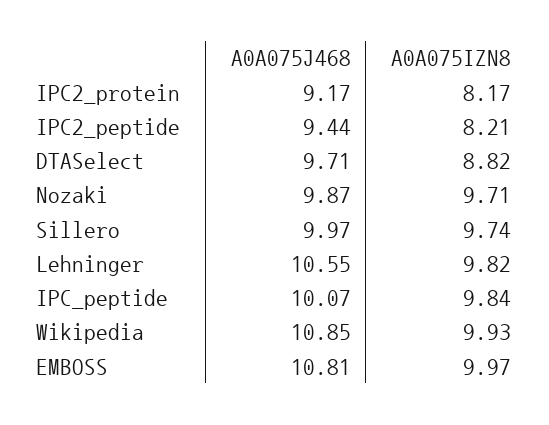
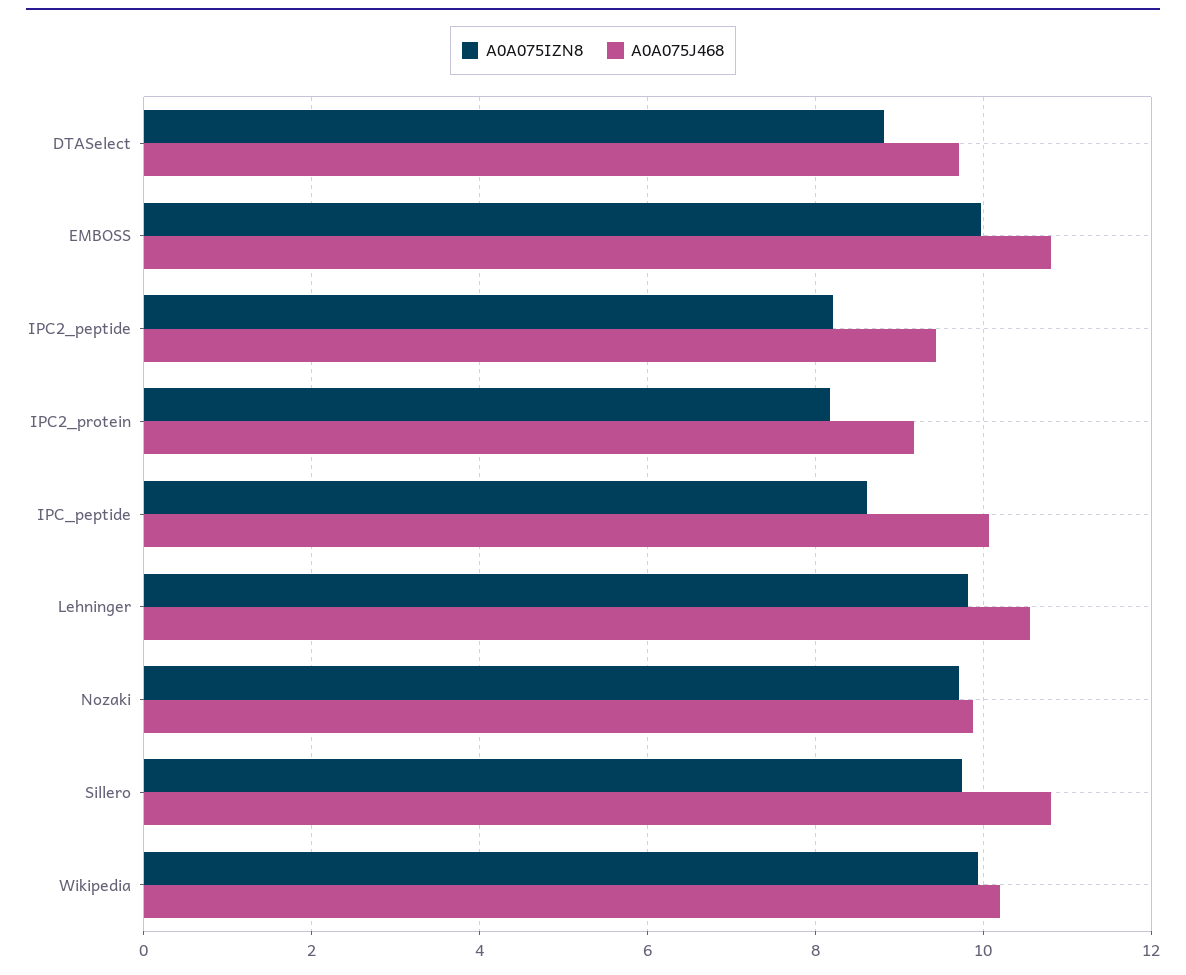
  {
    "A0A075J468": {
      "IPC2_protein": 9.17,
      "IPC2_peptide": 9.44,
      "DTASelect": 9.71,
      "Nozaki": 9.87,
-     "Sillero": 9.97,
+     "Sillero": 10.8,
      "Lehninger": 10.55,
      "IPC_peptide": 10.07,
-     "Wikipedia": 10.85,
+     "Wikipedia": 10.2,
      "EMBOSS": 10.81
    },
    "A0A075IZN8": {
      "IPC2_protein": 8.17,
      "IPC2_peptide": 8.21,
      "DTASelect": 8.82,
      "Nozaki": 9.71,
      "Sillero": 9.74,
      "Lehninger": 9.82,
-     "IPC_peptide": 9.84,
+     "IPC_peptide": 8.6,
      "Wikipedia": 9.93,
      "EMBOSS": 9.97
    }
  }

